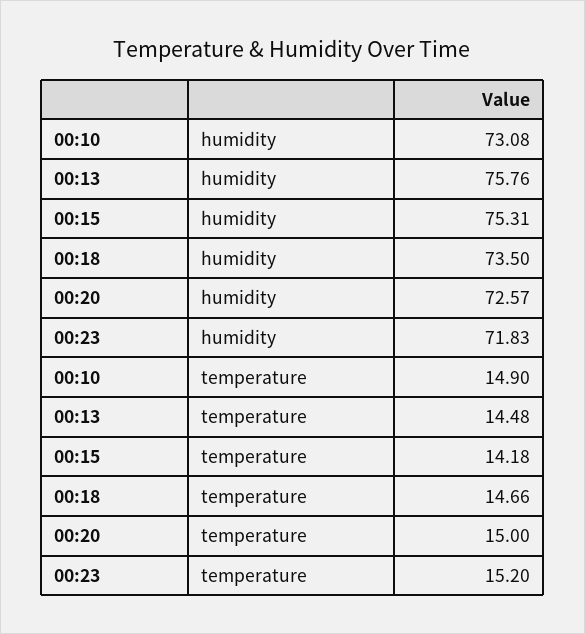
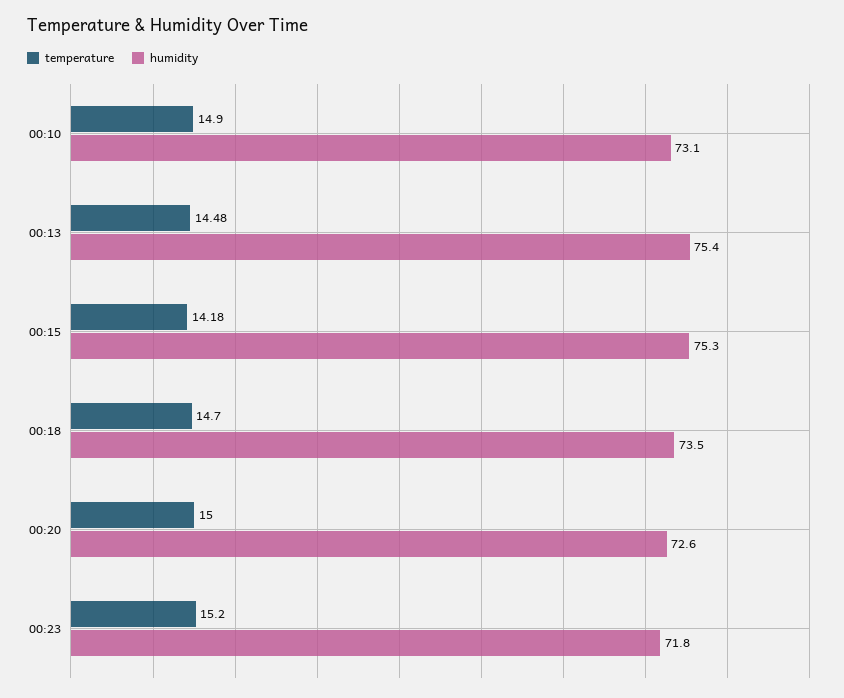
  {
    "humidity": {
      "00:10": 73.08,
-     "00:13": 75.76,
+     "00:13": 75.4,
      "00:15": 75.31,
      "00:18": 73.5,
      "00:20": 72.57,
      "00:23": 71.83
    },
    "temperature": {
      "00:10": 14.9,
      "00:13": 14.48,
      "00:15": 14.18,
-     "00:18": 14.66,
+     "00:18": 14.7,
      "00:20": 15,
      "00:23": 15.2
    }
  }

